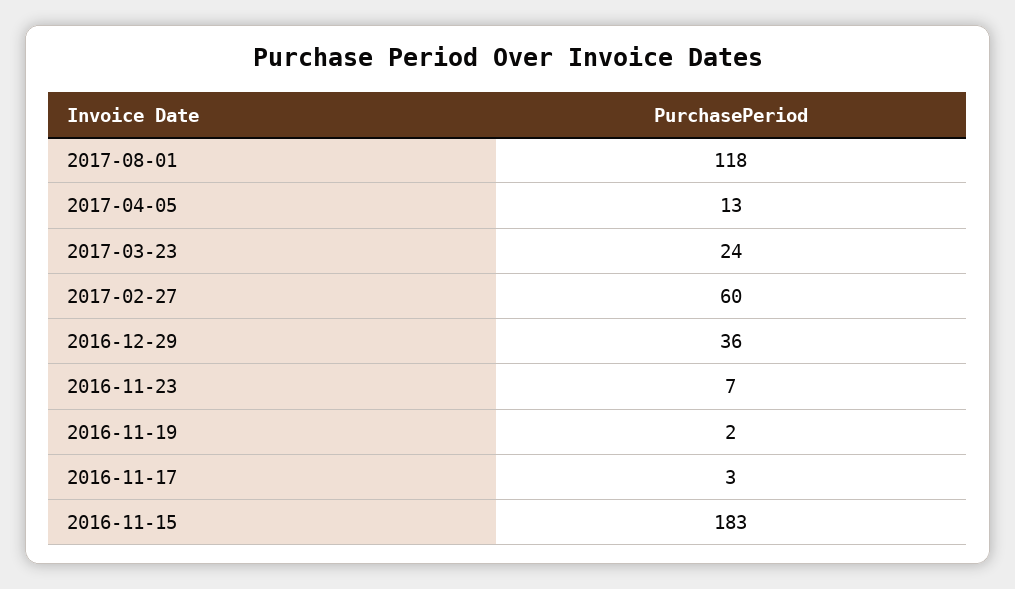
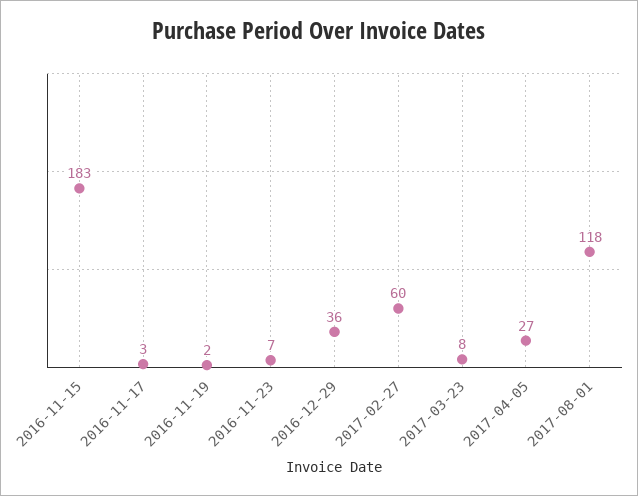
  {
    "2017-08-01": 118,
-   "2017-04-05": 13,
+   "2017-04-05": 27,
-   "2017-03-23": 24,
+   "2017-03-23": 8,
    "2017-02-27": 60,
    "2016-12-29": 36,
    "2016-11-23": 7,
    "2016-11-19": 2,
    "2016-11-17": 3,
    "2016-11-15": 183
  }

